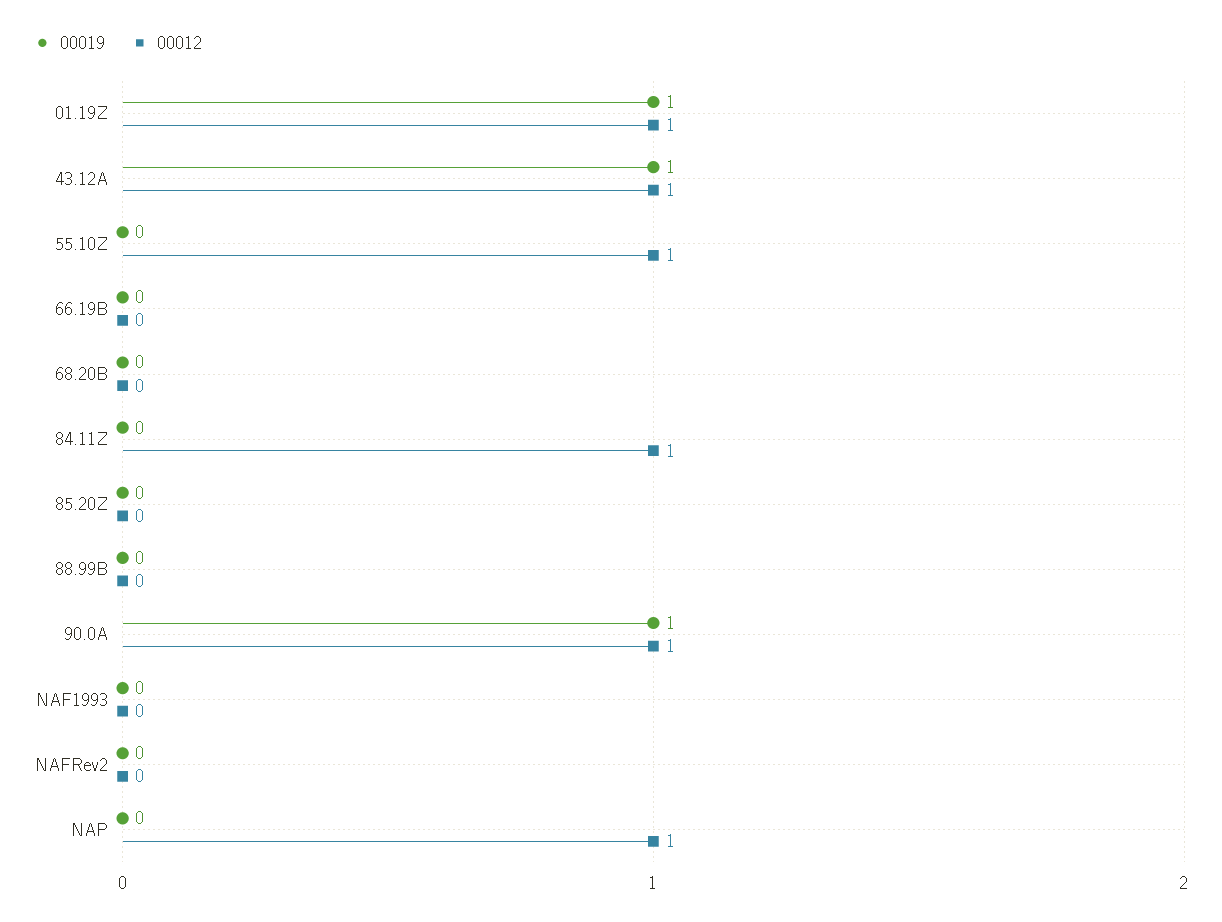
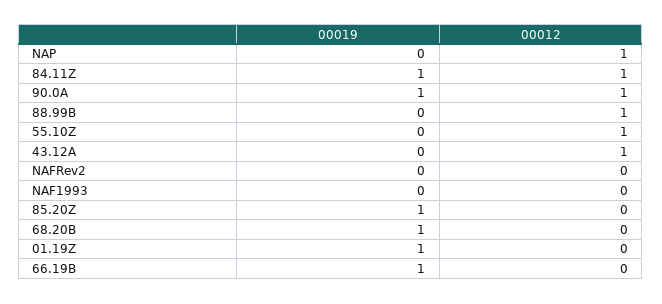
  {
    "00019": {
      "01.19Z": 1,
-     "43.12A": 1,
+     "43.12A": 0,
      "55.10Z": 0,
-     "66.19B": 0,
+     "66.19B": 1,
-     "68.20B": 0,
+     "68.20B": 1,
-     "84.11Z": 0,
+     "84.11Z": 1,
-     "85.20Z": 0,
+     "85.20Z": 1,
      "88.99B": 0,
      "90.0A": 1,
      "NAF1993": 0,
      "NAFRev2": 0,
      "NAP": 0
    },
    "00012": {
-     "01.19Z": 1,
+     "01.19Z": 0,
      "43.12A": 1,
      "55.10Z": 1,
      "66.19B": 0,
      "68.20B": 0,
      "84.11Z": 1,
      "85.20Z": 0,
-     "88.99B": 0,
+     "88.99B": 1,
      "90.0A": 1,
      "NAF1993": 0,
      "NAFRev2": 0,
      "NAP": 1
    }
  }

